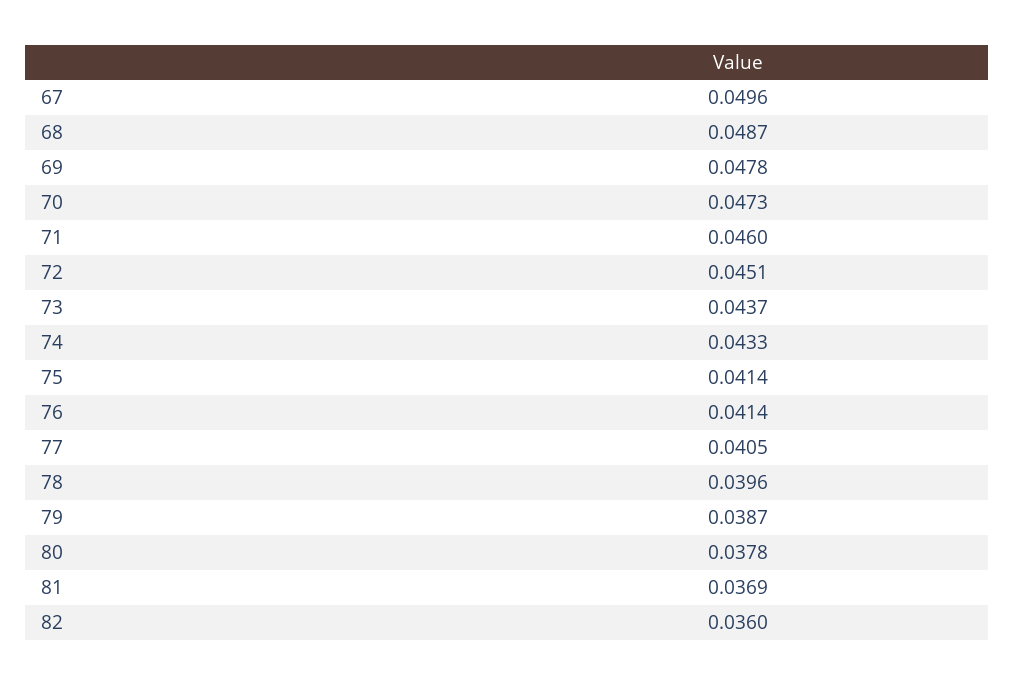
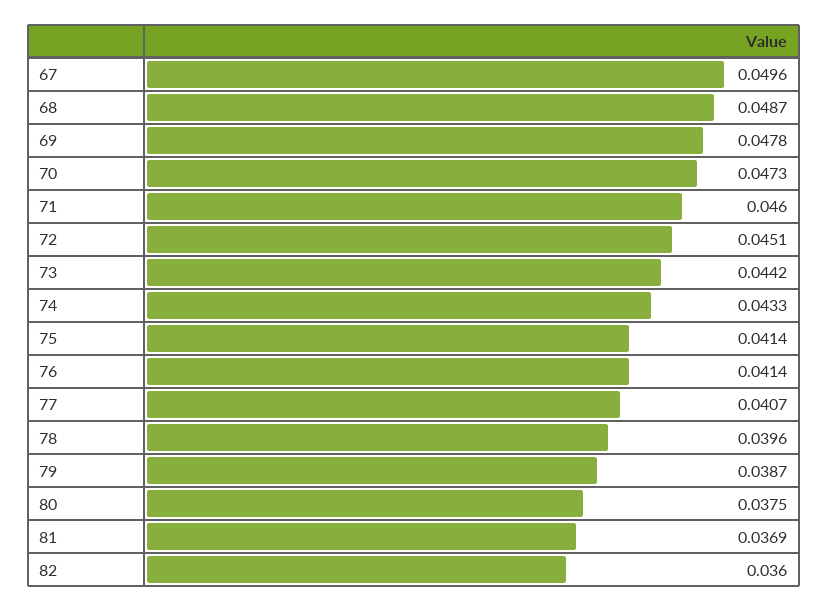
  {
    "67": 0.0496,
    "68": 0.0487,
    "69": 0.0478,
    "70": 0.0473,
    "71": 0.046,
    "72": 0.0451,
-   "73": 0.0437,
+   "73": 0.0442,
    "74": 0.0433,
    "75": 0.0414,
    "76": 0.0414,
-   "77": 0.0405,
+   "77": 0.0407,
    "78": 0.0396,
    "79": 0.0387,
-   "80": 0.0378,
+   "80": 0.0375,
    "81": 0.0369,
    "82": 0.036
  }

